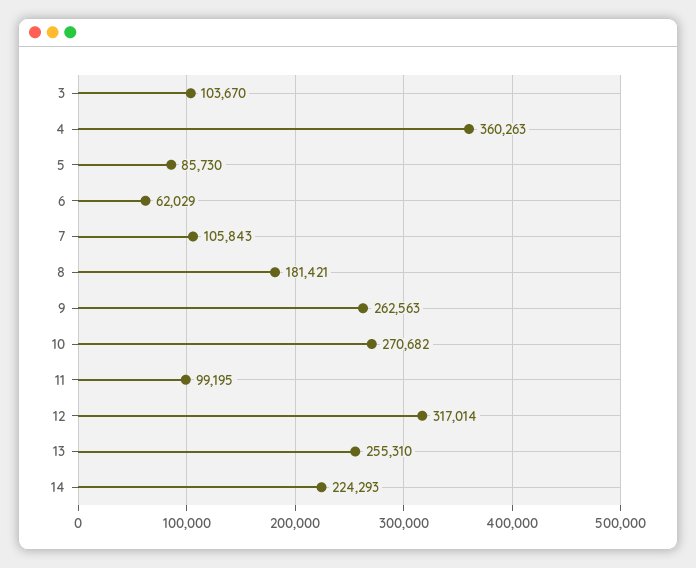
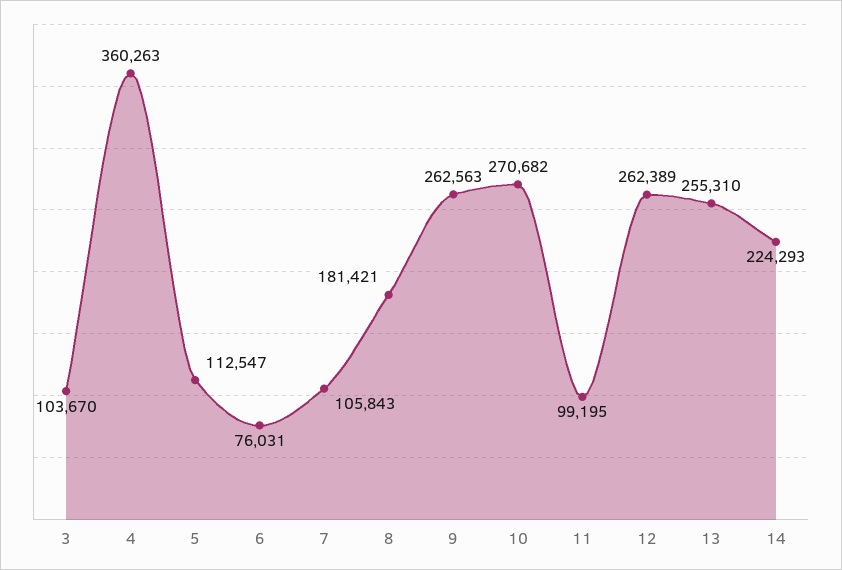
  {
    "3": 103670,
    "4": 360263,
-   "5": 85730,
+   "5": 112547,
-   "6": 62029,
+   "6": 76031,
    "7": 105843,
    "8": 181421,
    "9": 262563,
    "10": 270682,
    "11": 99195,
-   "12": 317014,
+   "12": 262389,
    "13": 255310,
    "14": 224293
  }

